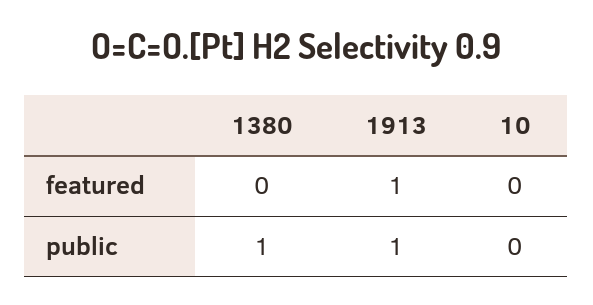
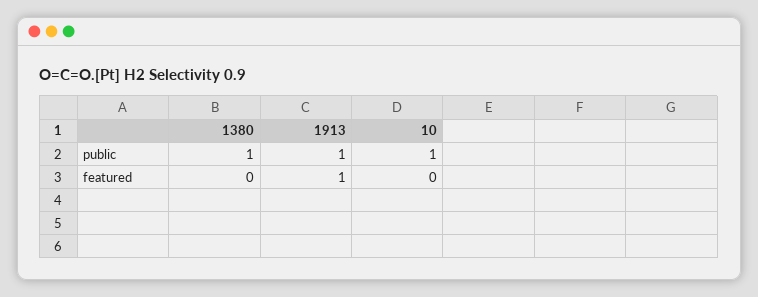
  {
    "1380": {
      "featured": 0,
      "public": 1
    },
    "1913": {
      "featured": 1,
      "public": 1
    },
    "10": {
      "featured": 0,
-     "public": 0
+     "public": 1
    }
  }

